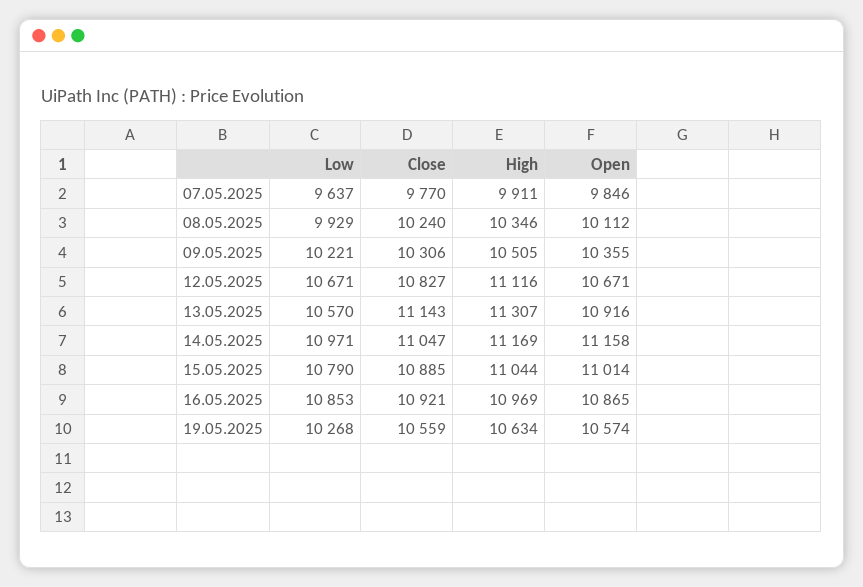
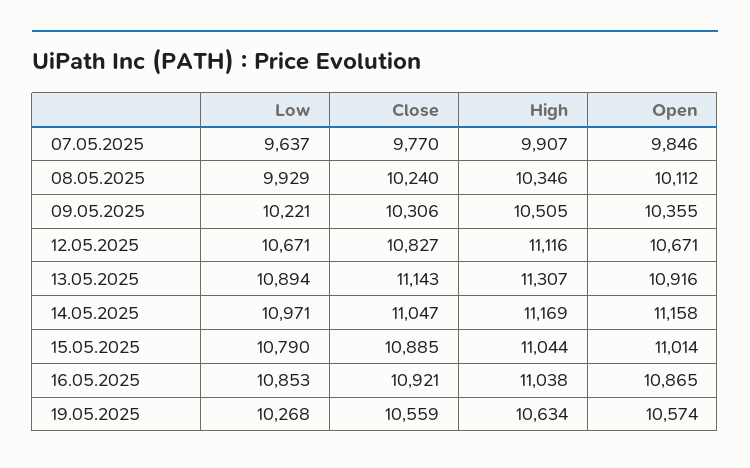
  {
    "Low": {
      "07.05.2025": 9637,
      "08.05.2025": 9929,
      "09.05.2025": 10221,
      "12.05.2025": 10671,
-     "13.05.2025": 10570,
+     "13.05.2025": 10894,
      "14.05.2025": 10971,
      "15.05.2025": 10790,
      "16.05.2025": 10853,
      "19.05.2025": 10268
    },
    "Close": {
      "07.05.2025": 9770,
      "08.05.2025": 10240,
      "09.05.2025": 10306,
      "12.05.2025": 10827,
      "13.05.2025": 11143,
      "14.05.2025": 11047,
      "15.05.2025": 10885,
      "16.05.2025": 10921,
      "19.05.2025": 10559
    },
    "High": {
-     "07.05.2025": 9911,
+     "07.05.2025": 9907,
      "08.05.2025": 10346,
      "09.05.2025": 10505,
      "12.05.2025": 11116,
      "13.05.2025": 11307,
      "14.05.2025": 11169,
      "15.05.2025": 11044,
-     "16.05.2025": 10969,
+     "16.05.2025": 11038,
      "19.05.2025": 10634
    },
    "Open": {
      "07.05.2025": 9846,
      "08.05.2025": 10112,
      "09.05.2025": 10355,
      "12.05.2025": 10671,
      "13.05.2025": 10916,
      "14.05.2025": 11158,
      "15.05.2025": 11014,
      "16.05.2025": 10865,
      "19.05.2025": 10574
    }
  }

